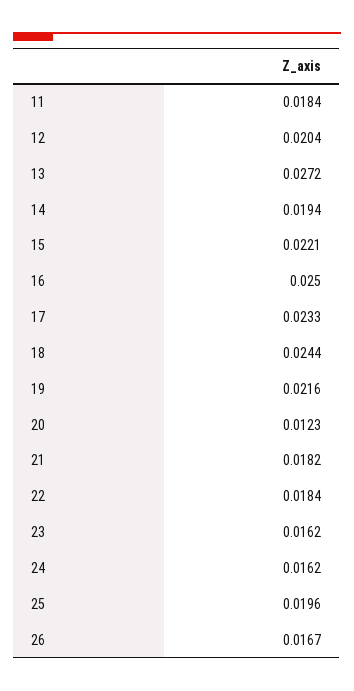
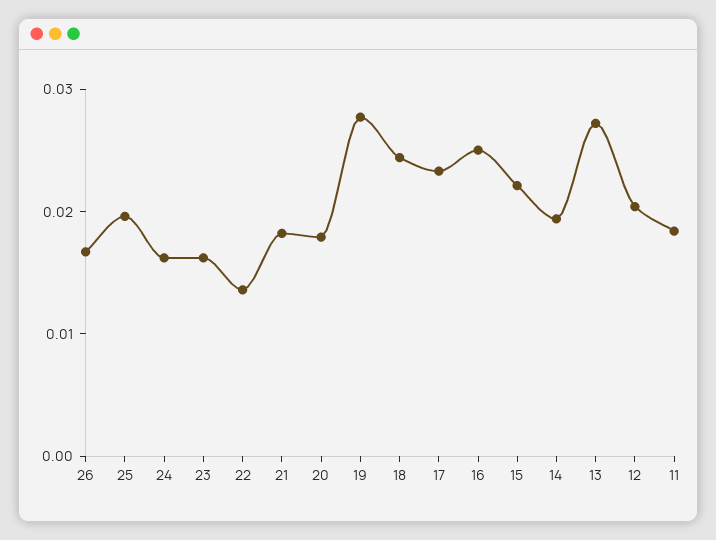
  {
    "11": 0.0184,
    "12": 0.0204,
    "13": 0.0272,
    "14": 0.0194,
    "15": 0.0221,
    "16": 0.025,
    "17": 0.0233,
    "18": 0.0244,
-   "19": 0.0216,
+   "19": 0.028,
-   "20": 0.0123,
+   "20": 0.018,
    "21": 0.0182,
-   "22": 0.0184,
+   "22": 0.014,
    "23": 0.0162,
    "24": 0.0162,
    "25": 0.0196,
    "26": 0.0167
  }

